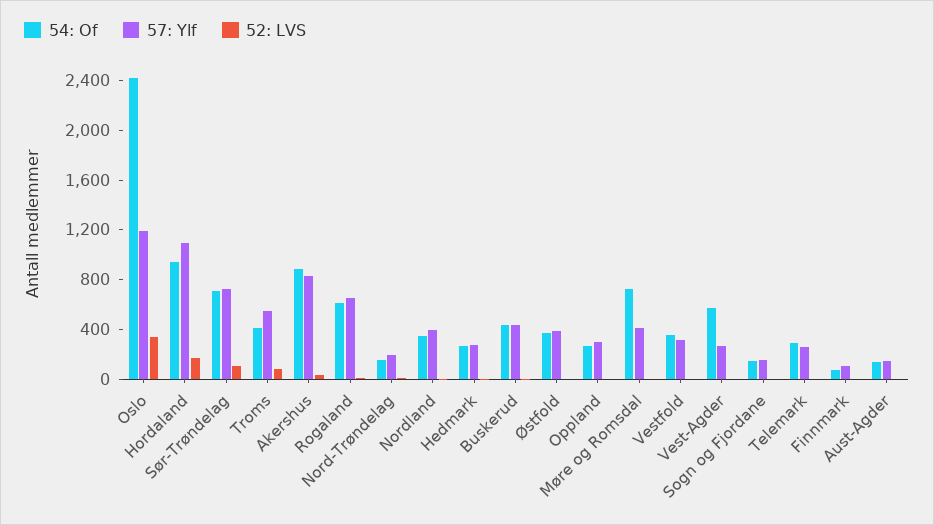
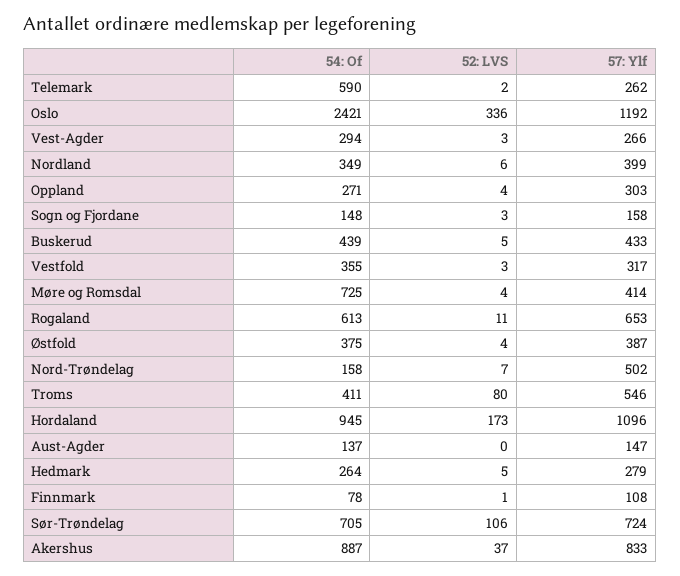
  {
    "54: Of": {
      "Oslo": 2421,
      "Hordaland": 945,
      "Sør-Trøndelag": 705,
      "Troms": 411,
      "Akershus": 887,
      "Rogaland": 613,
      "Nord-Trøndelag": 158,
      "Nordland": 349,
      "Hedmark": 264,
      "Buskerud": 439,
      "Østfold": 375,
      "Oppland": 271,
      "Møre og Romsdal": 725,
      "Vestfold": 355,
-     "Vest-Agder": 600,
+     "Vest-Agder": 294,
      "Sogn og Fjordane": 148,
-     "Telemark": 300,
+     "Telemark": 590,
      "Finnmark": 78,
      "Aust-Agder": 137
    },
    "57: Ylf": {
      "Oslo": 1192,
      "Hordaland": 1096,
      "Sør-Trøndelag": 724,
      "Troms": 546,
      "Akershus": 833,
      "Rogaland": 653,
-     "Nord-Trøndelag": 200,
+     "Nord-Trøndelag": 502,
      "Nordland": 399,
      "Hedmark": 279,
      "Buskerud": 433,
      "Østfold": 387,
      "Oppland": 303,
      "Møre og Romsdal": 414,
      "Vestfold": 317,
      "Vest-Agder": 266,
      "Sogn og Fjordane": 158,
      "Telemark": 262,
      "Finnmark": 108,
      "Aust-Agder": 147
    },
    "52: LVS": {
      "Oslo": 336,
      "Hordaland": 173,
      "Sør-Trøndelag": 106,
      "Troms": 80,
      "Akershus": 37,
      "Rogaland": 11,
      "Nord-Trøndelag": 7,
      "Nordland": 6,
      "Hedmark": 5,
      "Buskerud": 5,
      "Østfold": 4,
      "Oppland": 4,
      "Møre og Romsdal": 4,
      "Vestfold": 3,
      "Vest-Agder": 3,
      "Sogn og Fjordane": 3,
      "Telemark": 2,
      "Finnmark": 1,
      "Aust-Agder": 0
    }
  }

